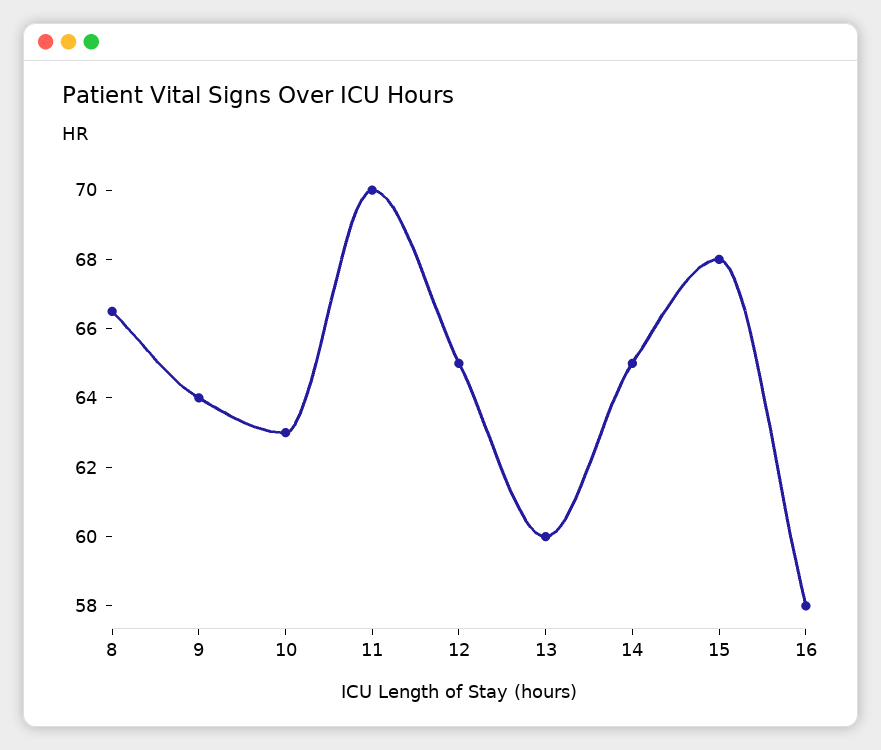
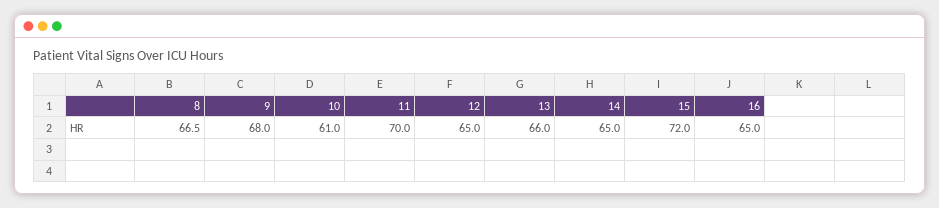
  {
    "8": 66.5,
-   "9": 64,
+   "9": 68,
-   "10": 63,
+   "10": 61,
    "11": 70,
    "12": 65,
-   "13": 60,
+   "13": 66,
    "14": 65,
-   "15": 68,
+   "15": 72,
-   "16": 58
+   "16": 65
  }

